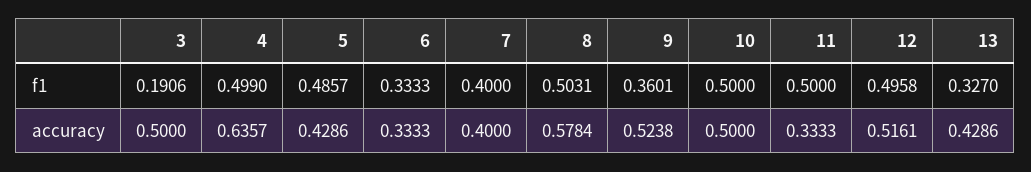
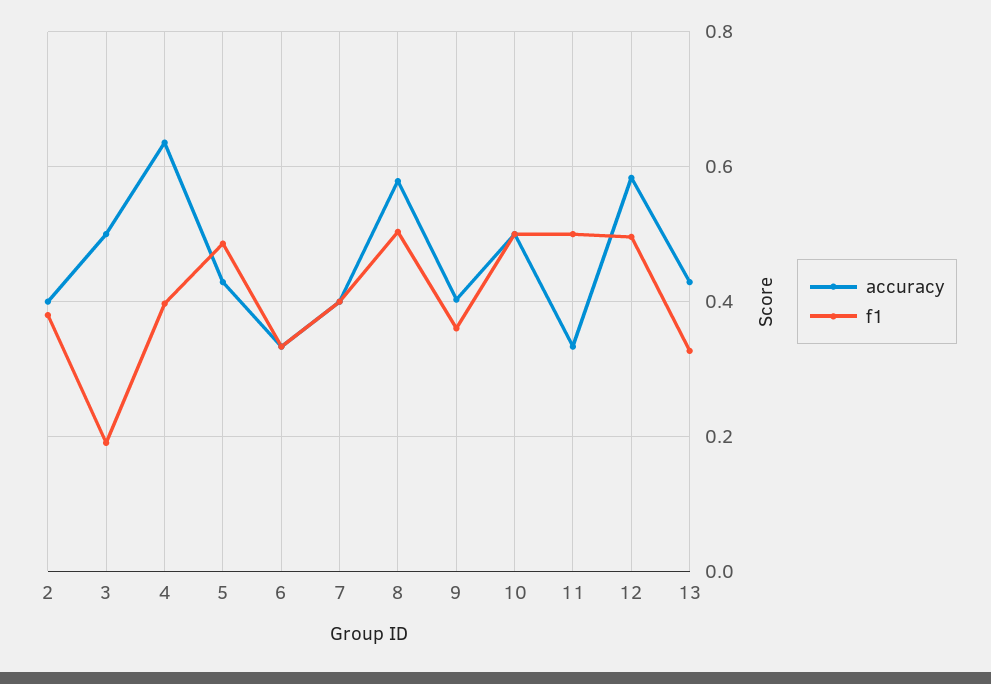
  {
    "f1": {
      "3": 0.1906,
-     "4": 0.499,
+     "4": 0.4,
      "5": 0.4857,
      "6": 0.3333,
      "7": 0.4,
      "8": 0.5031,
      "9": 0.3601,
      "10": 0.5,
      "11": 0.5,
      "12": 0.4958,
-     "13": 0.327
+     "13": 0.327,
+     "2": 0.38
    },
    "accuracy": {
      "3": 0.5,
      "4": 0.6357,
      "5": 0.4286,
      "6": 0.3333,
      "7": 0.4,
      "8": 0.5784,
-     "9": 0.5238,
+     "9": 0.4,
      "10": 0.5,
      "11": 0.3333,
-     "12": 0.5161,
+     "12": 0.58,
-     "13": 0.4286
+     "13": 0.4286,
+     "2": 0.4
    }
  }

